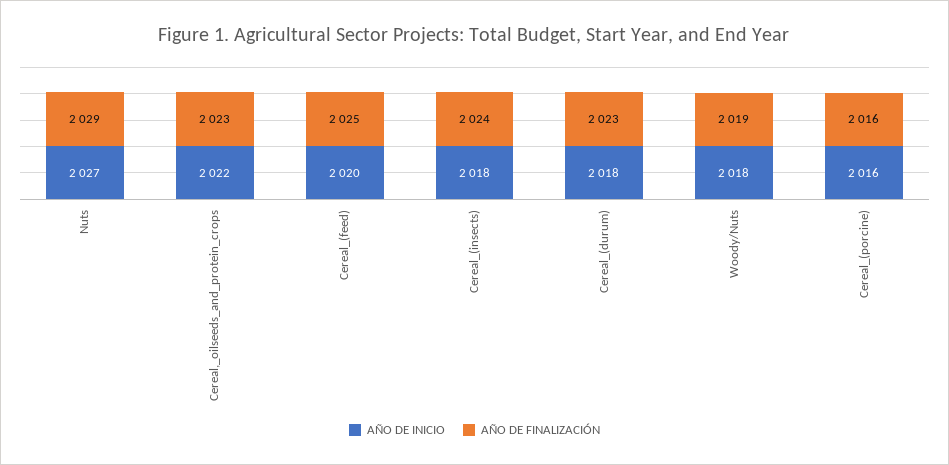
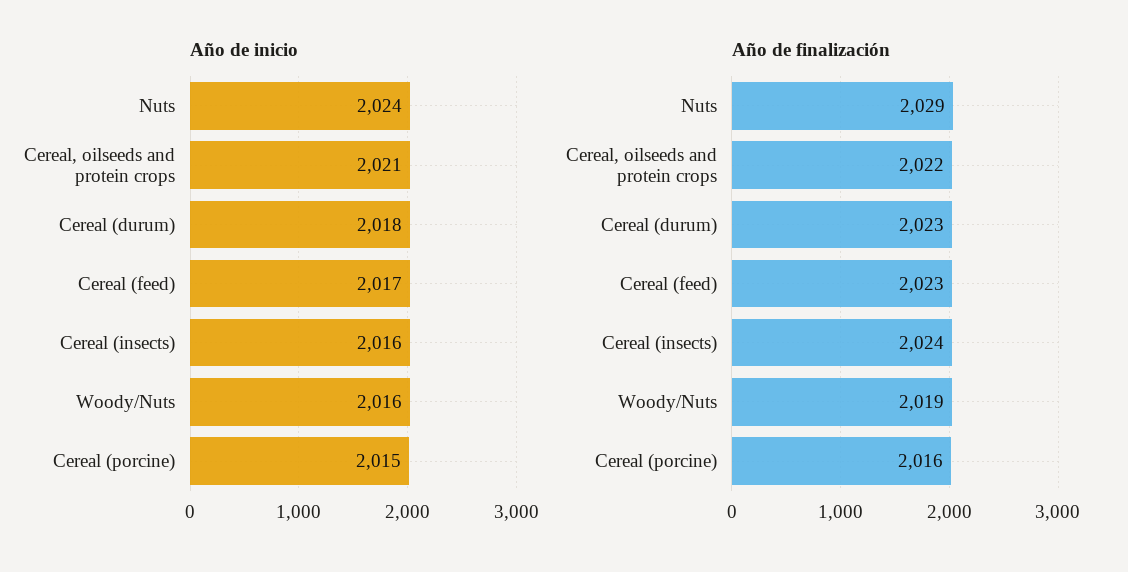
  {
    "AÑO DE INICIO": {
-     "Nuts": 2027,
+     "Nuts": 2024,
-     "Cereal,_oilseeds_and_protein_crops": 2022,
+     "Cereal,_oilseeds_and_protein_crops": 2021,
-     "Cereal_(feed)": 2020,
+     "Cereal_(feed)": 2017,
-     "Cereal_(insects)": 2018,
+     "Cereal_(insects)": 2016,
      "Cereal_(durum)": 2018,
-     "Woody/Nuts": 2018,
+     "Woody/Nuts": 2016,
-     "Cereal_(porcine)": 2016
+     "Cereal_(porcine)": 2015
    },
    "AÑO DE FINALIZACIÓN": {
      "Nuts": 2029,
-     "Cereal,_oilseeds_and_protein_crops": 2023,
+     "Cereal,_oilseeds_and_protein_crops": 2022,
-     "Cereal_(feed)": 2025,
+     "Cereal_(feed)": 2023,
      "Cereal_(insects)": 2024,
      "Cereal_(durum)": 2023,
      "Woody/Nuts": 2019,
      "Cereal_(porcine)": 2016
    }
  }

